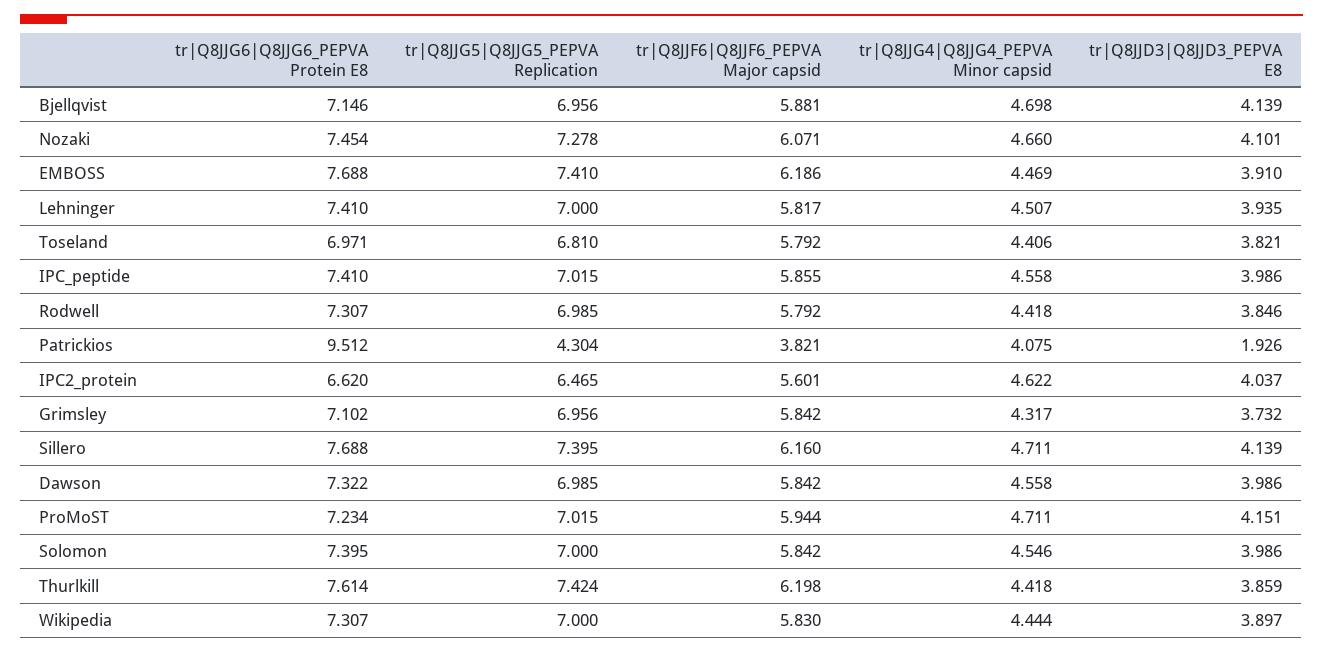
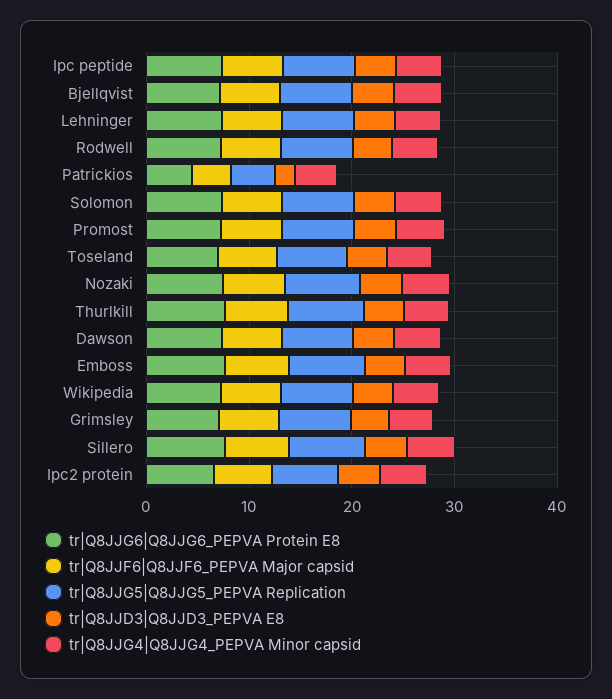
  {
    "tr|Q8JJG6|Q8JJG6_PEPVA Protein E8": {
      "Bjellqvist": 7.146,
      "Nozaki": 7.454,
      "EMBOSS": 7.688,
      "Lehninger": 7.41,
      "Toseland": 6.971,
      "IPC_peptide": 7.41,
      "Rodwell": 7.307,
-     "Patrickios": 9.512,
+     "Patrickios": 4,
      "IPC2_protein": 6.62,
      "Grimsley": 7.102,
      "Sillero": 7.688,
      "Dawson": 7.322,
      "ProMoST": 7.234,
      "Solomon": 7.395,
      "Thurlkill": 7.614,
      "Wikipedia": 7.307
    },
    "tr|Q8JJG5|Q8JJG5_PEPVA Replication": {
      "Bjellqvist": 6.956,
      "Nozaki": 7.278,
      "EMBOSS": 7.41,
      "Lehninger": 7,
      "Toseland": 6.81,
      "IPC_peptide": 7.015,
      "Rodwell": 6.985,
      "Patrickios": 4.304,
      "IPC2_protein": 6.465,
      "Grimsley": 6.956,
      "Sillero": 7.395,
      "Dawson": 6.985,
      "ProMoST": 7.015,
      "Solomon": 7,
      "Thurlkill": 7.424,
      "Wikipedia": 7
    },
    "tr|Q8JJF6|Q8JJF6_PEPVA Major capsid": {
      "Bjellqvist": 5.881,
      "Nozaki": 6.071,
      "EMBOSS": 6.186,
      "Lehninger": 5.817,
      "Toseland": 5.792,
      "IPC_peptide": 5.855,
      "Rodwell": 5.792,
      "Patrickios": 3.821,
      "IPC2_protein": 5.601,
      "Grimsley": 5.842,
      "Sillero": 6.16,
      "Dawson": 5.842,
      "ProMoST": 5.944,
      "Solomon": 5.842,
      "Thurlkill": 6.198,
      "Wikipedia": 5.83
    },
    "tr|Q8JJG4|Q8JJG4_PEPVA Minor capsid": {
      "Bjellqvist": 4.698,
      "Nozaki": 4.66,
      "EMBOSS": 4.469,
      "Lehninger": 4.507,
      "Toseland": 4.406,
      "IPC_peptide": 4.558,
      "Rodwell": 4.418,
      "Patrickios": 4.075,
      "IPC2_protein": 4.622,
      "Grimsley": 4.317,
      "Sillero": 4.711,
      "Dawson": 4.558,
      "ProMoST": 4.711,
      "Solomon": 4.546,
      "Thurlkill": 4.418,
      "Wikipedia": 4.444
    },
    "tr|Q8JJD3|Q8JJD3_PEPVA E8": {
      "Bjellqvist": 4.139,
      "Nozaki": 4.101,
      "EMBOSS": 3.91,
      "Lehninger": 3.935,
      "Toseland": 3.821,
      "IPC_peptide": 3.986,
      "Rodwell": 3.846,
      "Patrickios": 1.926,
      "IPC2_protein": 4.037,
      "Grimsley": 3.732,
      "Sillero": 4.139,
      "Dawson": 3.986,
      "ProMoST": 4.151,
      "Solomon": 3.986,
      "Thurlkill": 3.859,
      "Wikipedia": 3.897
    }
  }

